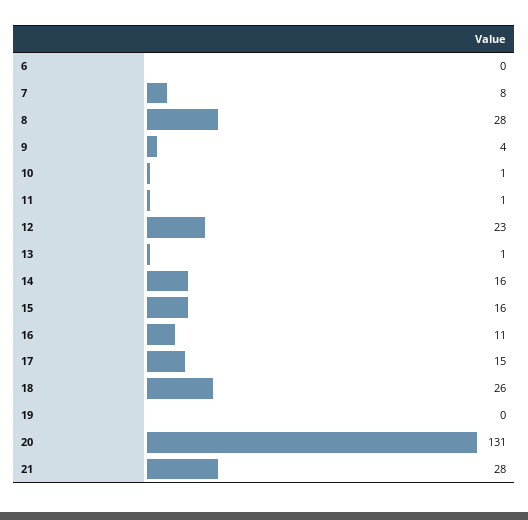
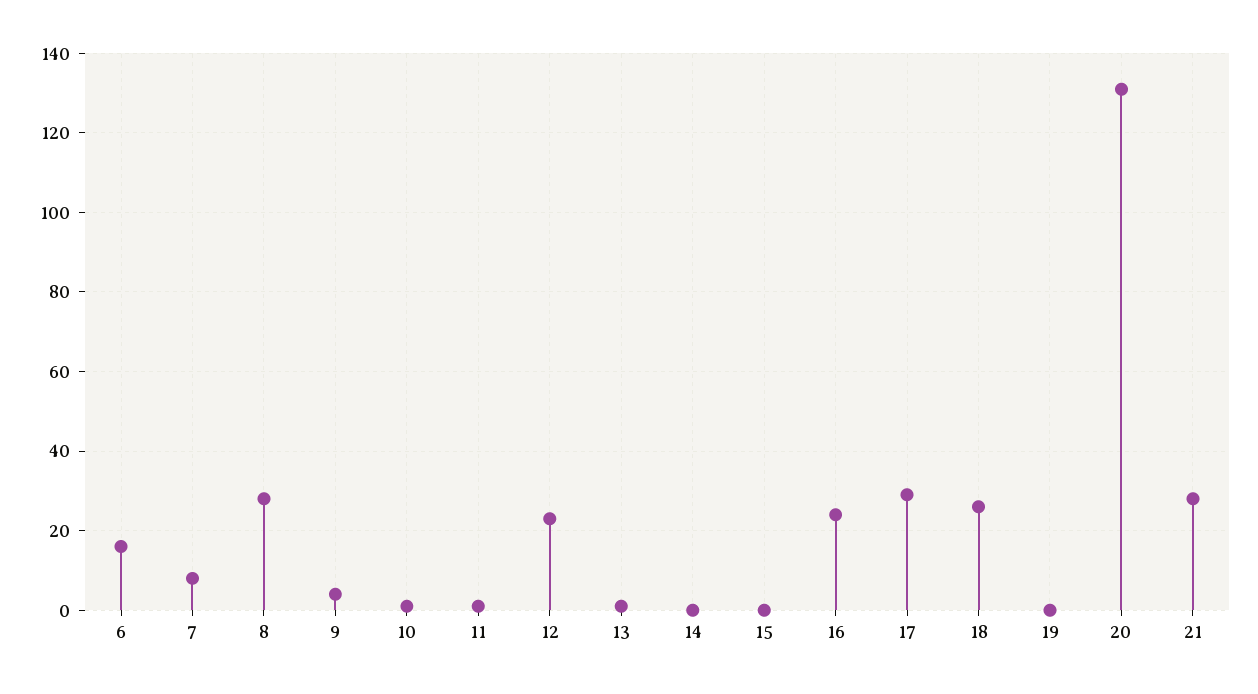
  {
-   "6": 0,
+   "6": 15,
    "7": 8,
    "8": 28,
    "9": 4,
    "10": 1,
    "11": 1,
    "12": 23,
    "13": 1,
-   "14": 16,
+   "14": 0,
-   "15": 16,
+   "15": 0,
-   "16": 11,
+   "16": 25,
-   "17": 15,
+   "17": 30,
    "18": 26,
    "19": 0,
    "20": 131,
    "21": 28
  }

